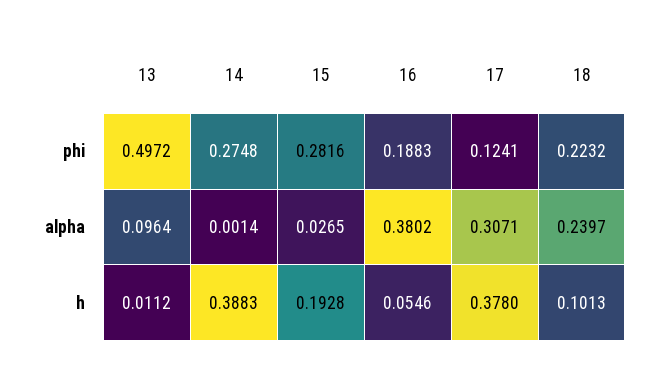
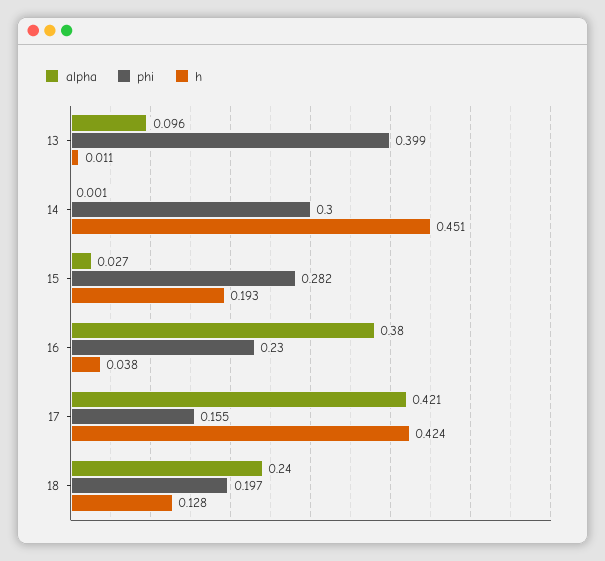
  {
    "phi": {
-     "13": 0.4972,
+     "13": 0.399,
-     "14": 0.2748,
+     "14": 0.3,
      "15": 0.2816,
-     "16": 0.1883,
+     "16": 0.23,
-     "17": 0.1241,
+     "17": 0.155,
-     "18": 0.2232
+     "18": 0.197
    },
    "alpha": {
      "13": 0.0964,
      "14": 0.0014,
      "15": 0.0265,
      "16": 0.3802,
-     "17": 0.3071,
+     "17": 0.421,
      "18": 0.2397
    },
    "h": {
      "13": 0.0112,
-     "14": 0.3883,
+     "14": 0.451,
      "15": 0.1928,
-     "16": 0.0546,
+     "16": 0.038,
-     "17": 0.378,
+     "17": 0.424,
-     "18": 0.1013
+     "18": 0.128
    }
  }

